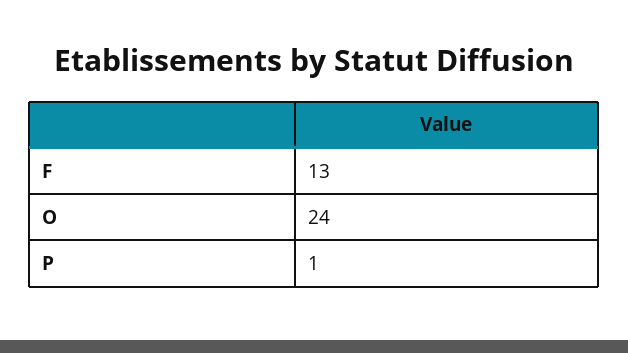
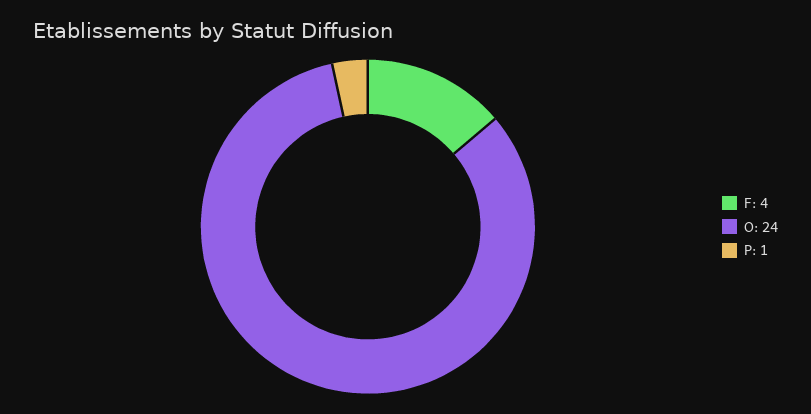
  {
-   "F": 13,
+   "F": 4,
    "O": 24,
    "P": 1
  }

